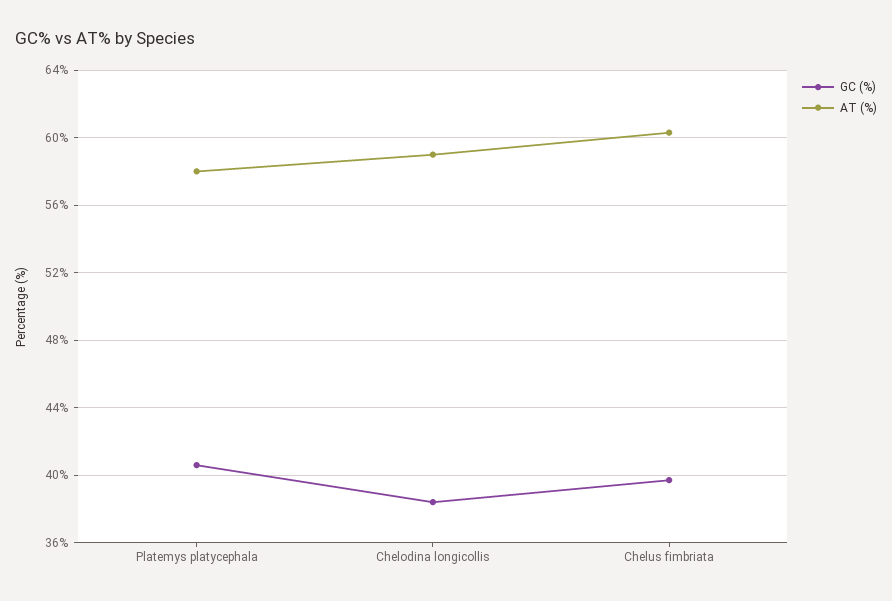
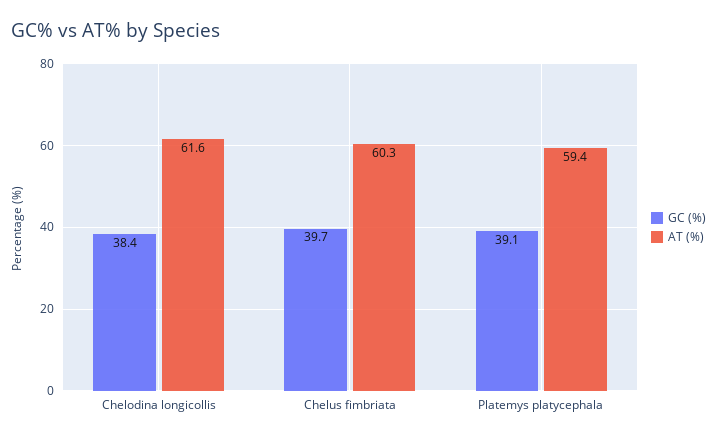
  {
    "GC (%)": {
-     "Platemys platycephala": 40.5,
+     "Platemys platycephala": 39.1,
      "Chelodina longicollis": 38.4,
      "Chelus fimbriata": 39.7
    },
    "AT (%)": {
-     "Platemys platycephala": 58,
+     "Platemys platycephala": 59.4,
-     "Chelodina longicollis": 59,
+     "Chelodina longicollis": 61.6,
      "Chelus fimbriata": 60.3
    }
  }

